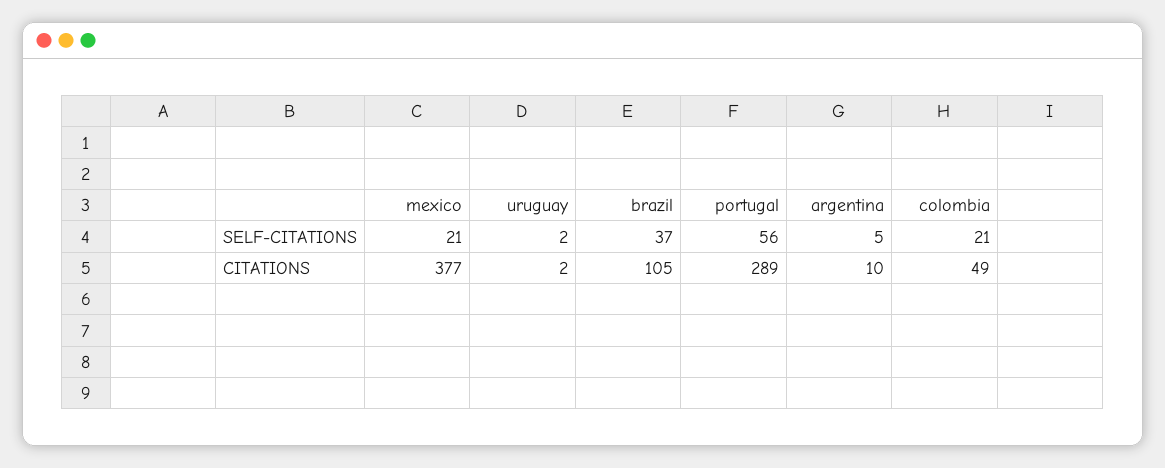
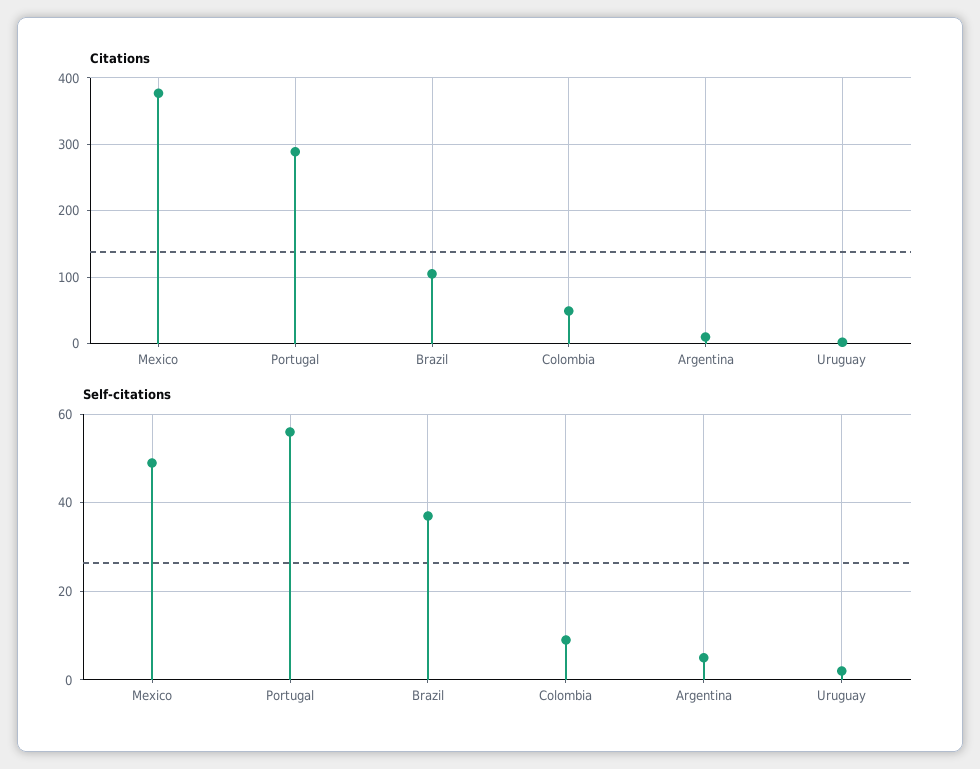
  {
    "SELF-CITATIONS": {
-     "mexico": 21,
+     "mexico": 50,
      "uruguay": 2,
      "brazil": 37,
      "portugal": 56,
      "argentina": 5,
-     "colombia": 21
+     "colombia": 10
    },
    "CITATIONS": {
      "mexico": 377,
      "uruguay": 2,
      "brazil": 105,
      "portugal": 289,
      "argentina": 10,
      "colombia": 49
    }
  }

